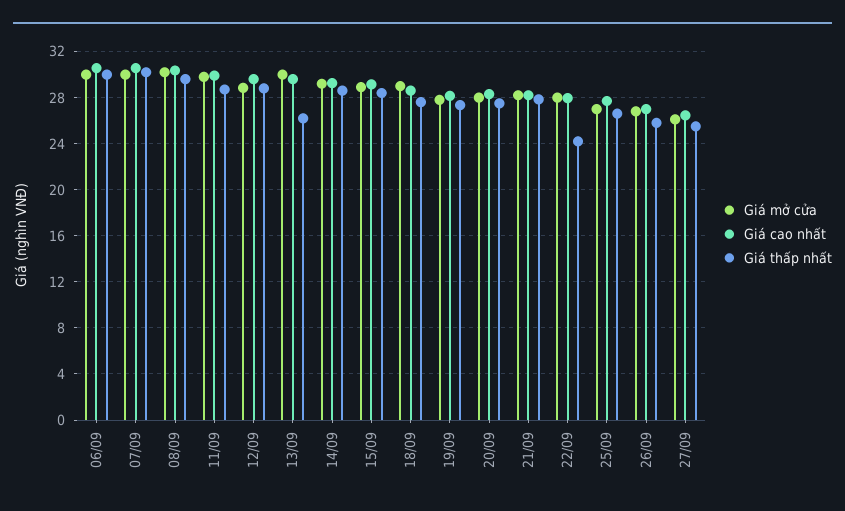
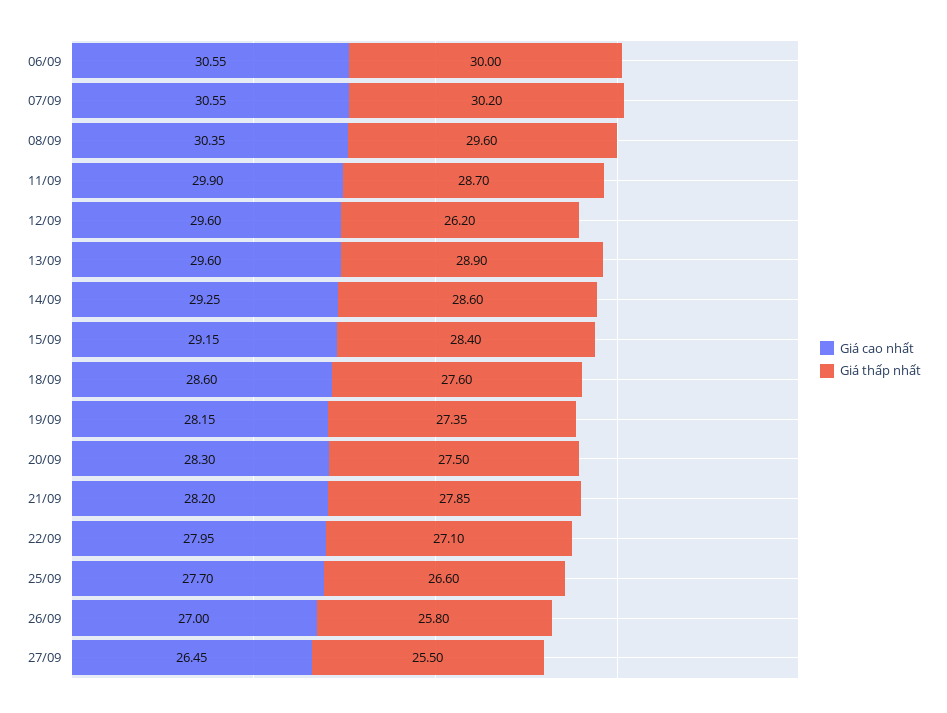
  {
-   "Giá mở cửa": {
-     "06/09": 30,
-     "07/09": 30,
-     "08/09": 30,
-     "11/09": 30,
-     "12/09": 29,
-     "13/09": 30,
-     "14/09": 29,
-     "15/09": 29,
-     "18/09": 29,
-     "19/09": 28,
-     "20/09": 28,
-     "21/09": 28,
-     "22/09": 28,
-     "25/09": 27,
-     "26/09": 27,
-     "27/09": 26
-   },
    "Giá cao nhất": {
      "06/09": 30.55,
      "07/09": 30.55,
      "08/09": 30.35,
      "11/09": 29.9,
      "12/09": 29.6,
      "13/09": 29.6,
      "14/09": 29.25,
      "15/09": 29.15,
      "18/09": 28.6,
      "19/09": 28.15,
      "20/09": 28.3,
      "21/09": 28.2,
      "22/09": 27.95,
      "25/09": 27.7,
      "26/09": 27,
      "27/09": 26.45
    },
    "Giá thấp nhất": {
      "06/09": 30,
      "07/09": 30.2,
      "08/09": 29.6,
      "11/09": 28.7,
-     "12/09": 29,
+     "12/09": 26.2,
-     "13/09": 26,
+     "13/09": 28.9,
      "14/09": 28.6,
      "15/09": 28.4,
      "18/09": 27.6,
      "19/09": 27.35,
      "20/09": 27.5,
      "21/09": 27.85,
-     "22/09": 24,
+     "22/09": 27.1,
      "25/09": 26.6,
      "26/09": 25.8,
      "27/09": 25.5
    }
  }

